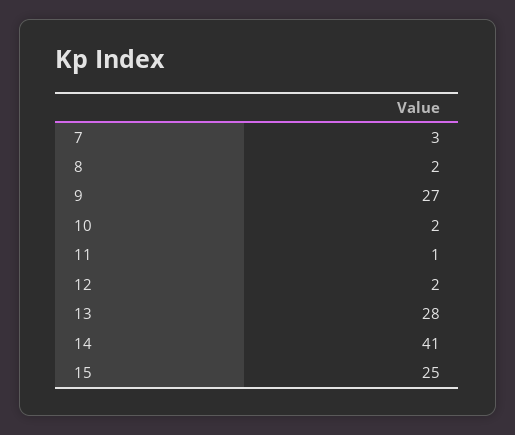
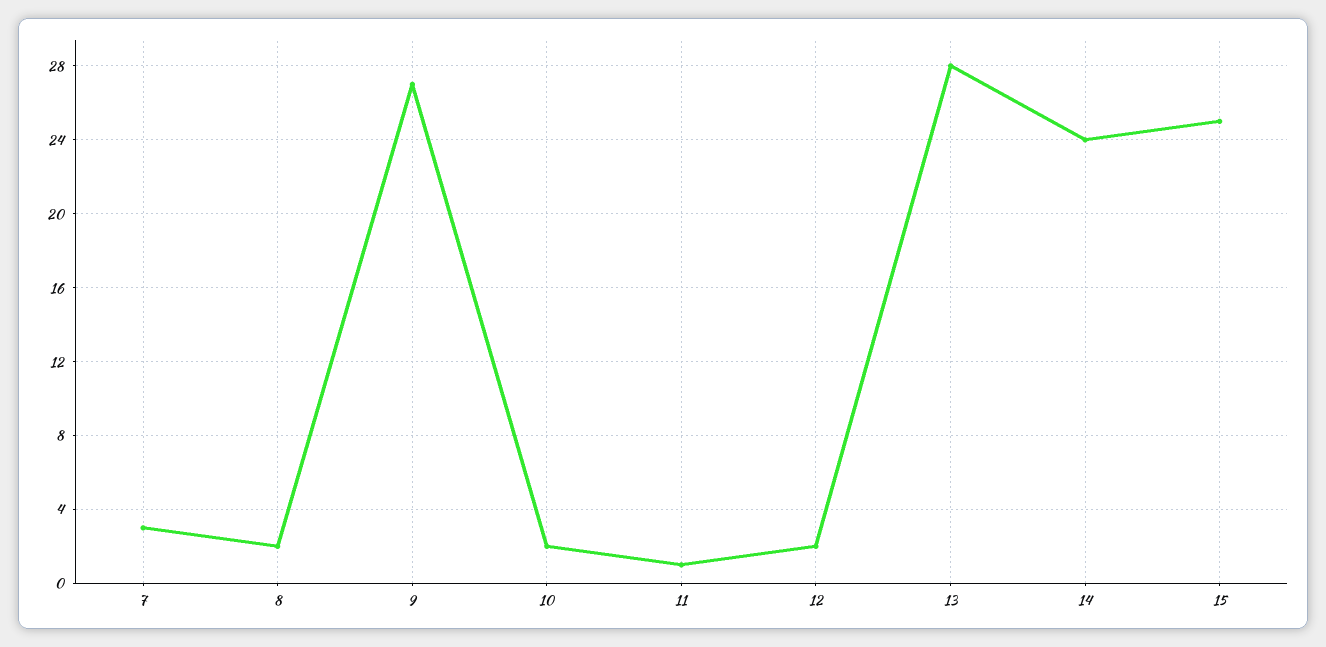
  {
    "7": 3,
    "8": 2,
    "9": 27,
    "10": 2,
    "11": 1,
    "12": 2,
    "13": 28,
-   "14": 41,
+   "14": 24,
    "15": 25
  }

